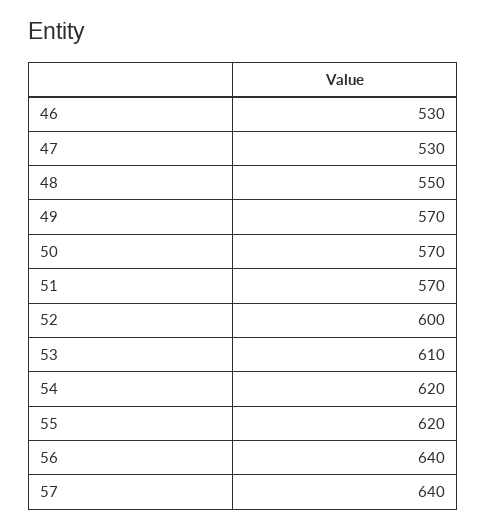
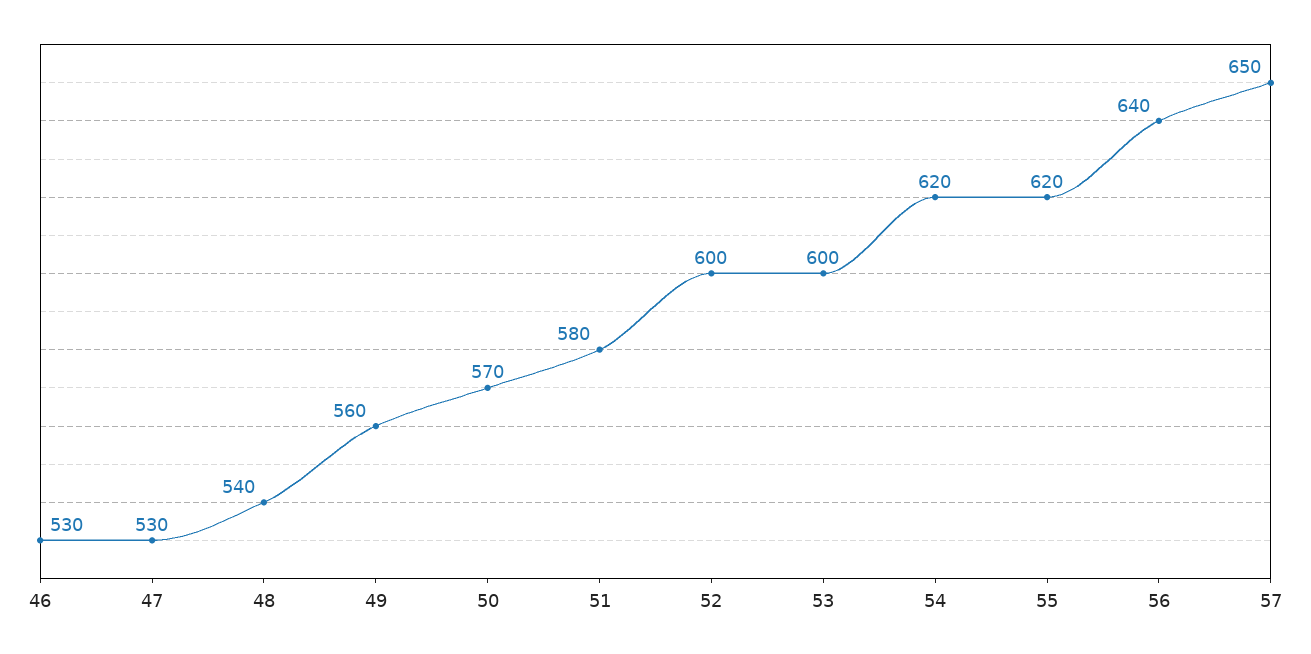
  {
    "46": 530,
    "47": 530,
-   "48": 550,
+   "48": 540,
-   "49": 570,
+   "49": 560,
    "50": 570,
-   "51": 570,
+   "51": 580,
    "52": 600,
-   "53": 610,
+   "53": 600,
    "54": 620,
    "55": 620,
    "56": 640,
-   "57": 640
+   "57": 650
  }

